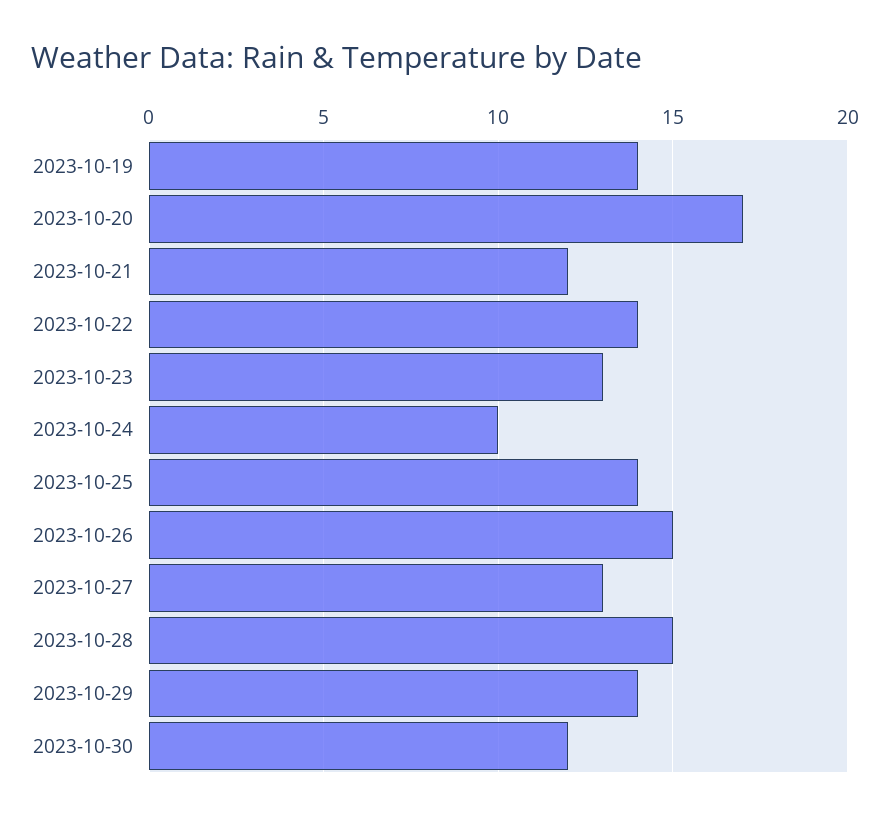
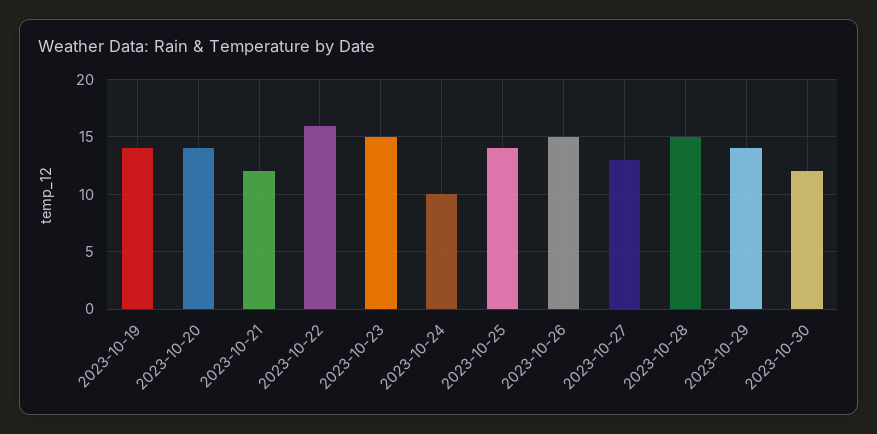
  {
    "2023-10-19": 14,
-   "2023-10-20": 17,
+   "2023-10-20": 14,
    "2023-10-21": 12,
-   "2023-10-22": 14,
+   "2023-10-22": 16,
-   "2023-10-23": 13,
+   "2023-10-23": 15,
    "2023-10-24": 10,
    "2023-10-25": 14,
    "2023-10-26": 15,
    "2023-10-27": 13,
    "2023-10-28": 15,
    "2023-10-29": 14,
    "2023-10-30": 12
  }

